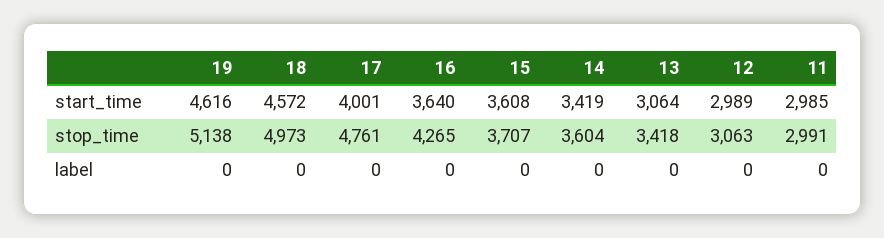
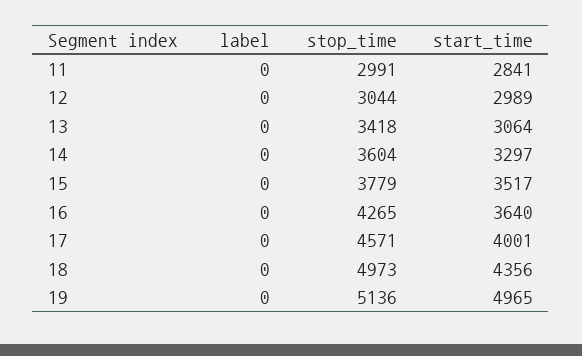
  {
    "19": {
-     "start_time": 4616,
+     "start_time": 4965,
-     "stop_time": 5138,
+     "stop_time": 5136,
      "label": 0
    },
    "18": {
-     "start_time": 4572,
+     "start_time": 4356,
      "stop_time": 4973,
      "label": 0
    },
    "17": {
      "start_time": 4001,
-     "stop_time": 4761,
+     "stop_time": 4571,
      "label": 0
    },
    "16": {
      "start_time": 3640,
      "stop_time": 4265,
      "label": 0
    },
    "15": {
-     "start_time": 3608,
+     "start_time": 3517,
-     "stop_time": 3707,
+     "stop_time": 3779,
      "label": 0
    },
    "14": {
-     "start_time": 3419,
+     "start_time": 3297,
      "stop_time": 3604,
      "label": 0
    },
    "13": {
      "start_time": 3064,
      "stop_time": 3418,
      "label": 0
    },
    "12": {
      "start_time": 2989,
-     "stop_time": 3063,
+     "stop_time": 3044,
      "label": 0
    },
    "11": {
-     "start_time": 2985,
+     "start_time": 2841,
      "stop_time": 2991,
      "label": 0
    }
  }

